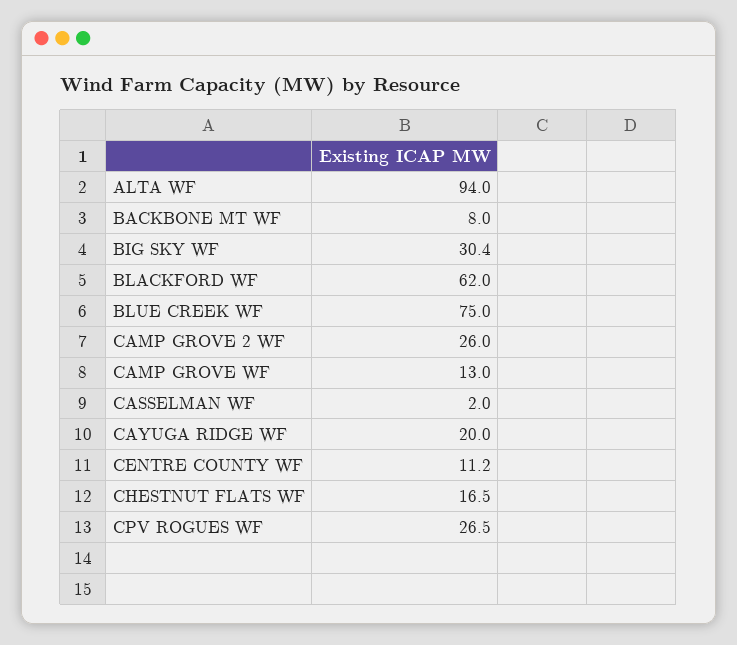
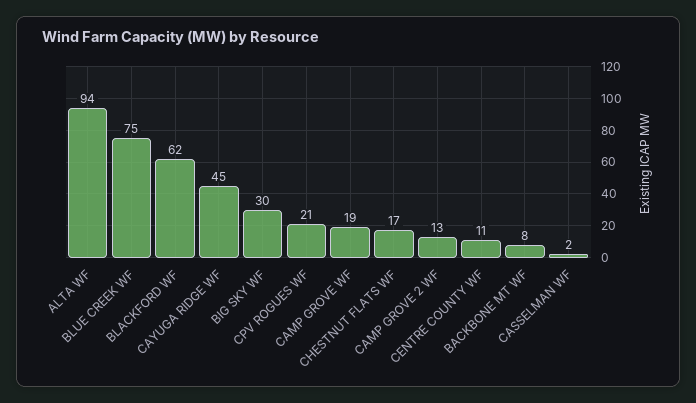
  {
    "ALTA WF": 94,
    "BACKBONE MT WF": 8,
    "BIG SKY WF": 30.4,
    "BLACKFORD WF": 62,
    "BLUE CREEK WF": 75,
-   "CAMP GROVE 2 WF": 26,
+   "CAMP GROVE 2 WF": 13,
-   "CAMP GROVE WF": 13,
+   "CAMP GROVE WF": 19,
    "CASSELMAN WF": 2,
-   "CAYUGA RIDGE WF": 20,
+   "CAYUGA RIDGE WF": 45,
    "CENTRE COUNTY WF": 11.2,
    "CHESTNUT FLATS WF": 16.5,
-   "CPV ROGUES WF": 26.5
+   "CPV ROGUES WF": 21
  }

